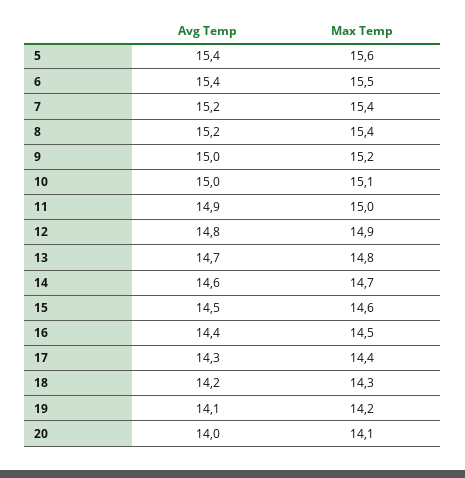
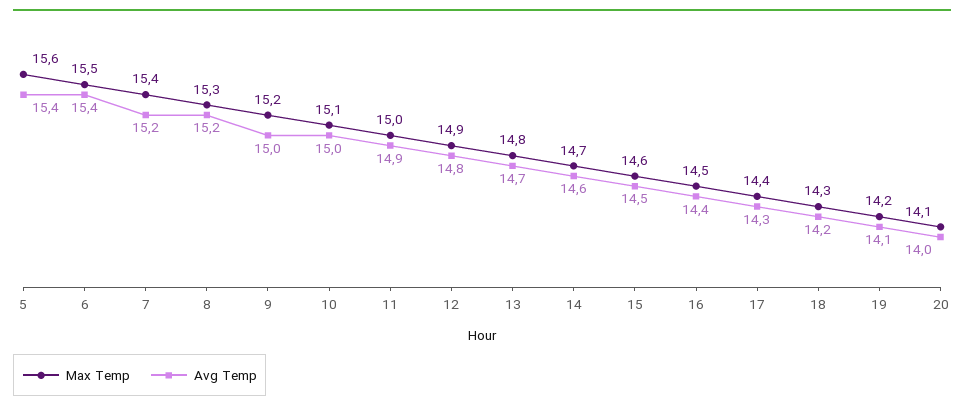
  {
    "Avg Temp": {
      "5": 15.4,
      "6": 15.4,
      "7": 15.2,
      "8": 15.2,
      "9": 15,
      "10": 15,
      "11": 14.9,
      "12": 14.8,
      "13": 14.7,
      "14": 14.6,
      "15": 14.5,
      "16": 14.4,
      "17": 14.3,
      "18": 14.2,
      "19": 14.1,
      "20": 14
    },
    "Max Temp": {
      "5": 15.6,
      "6": 15.5,
      "7": 15.4,
-     "8": 15.4,
+     "8": 15.3,
      "9": 15.2,
      "10": 15.1,
      "11": 15,
      "12": 14.9,
      "13": 14.8,
      "14": 14.7,
      "15": 14.6,
      "16": 14.5,
      "17": 14.4,
      "18": 14.3,
      "19": 14.2,
      "20": 14.1
    }
  }

